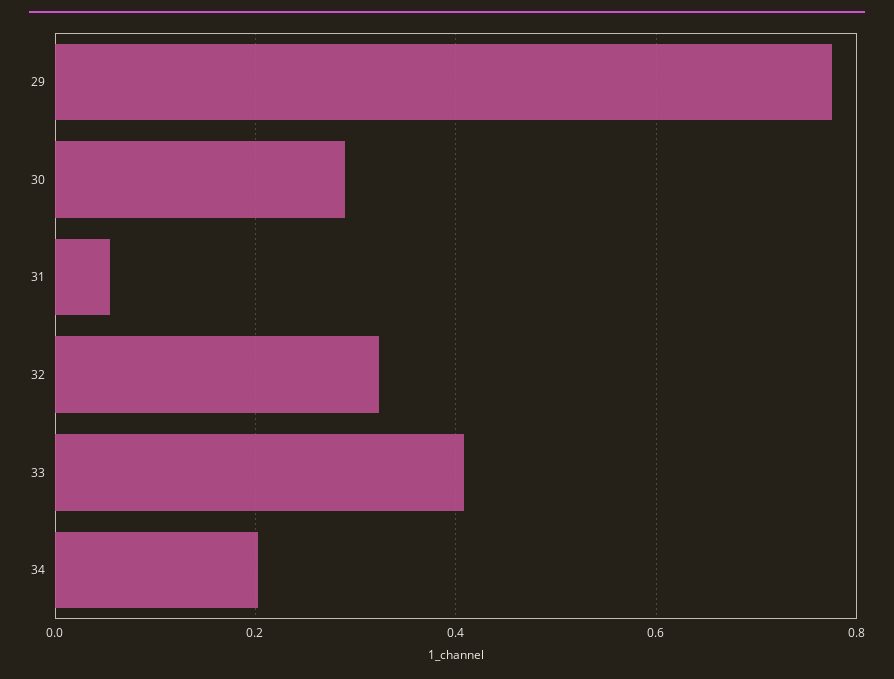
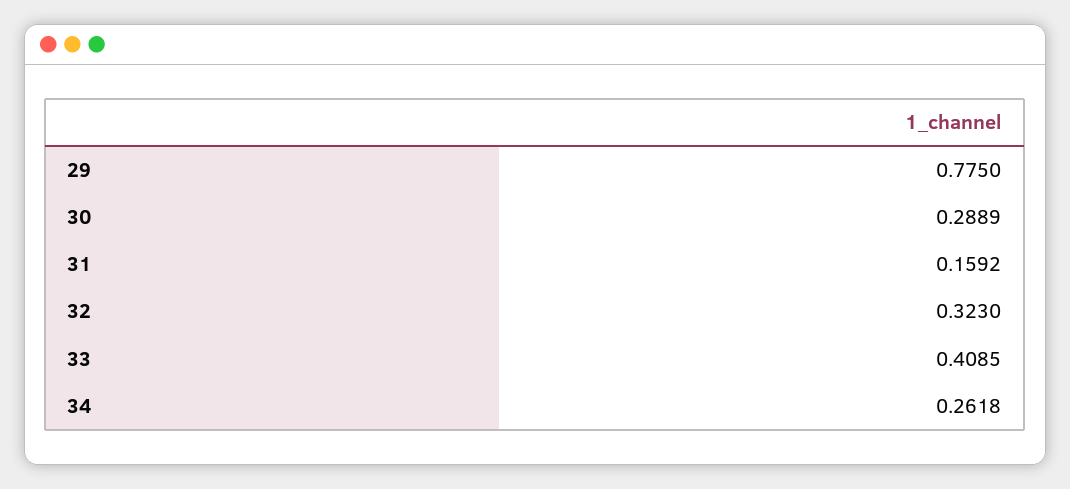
  {
    "29": 0.775,
    "30": 0.2889,
-   "31": 0.06,
+   "31": 0.1592,
    "32": 0.323,
    "33": 0.4085,
-   "34": 0.2
+   "34": 0.2618
  }

